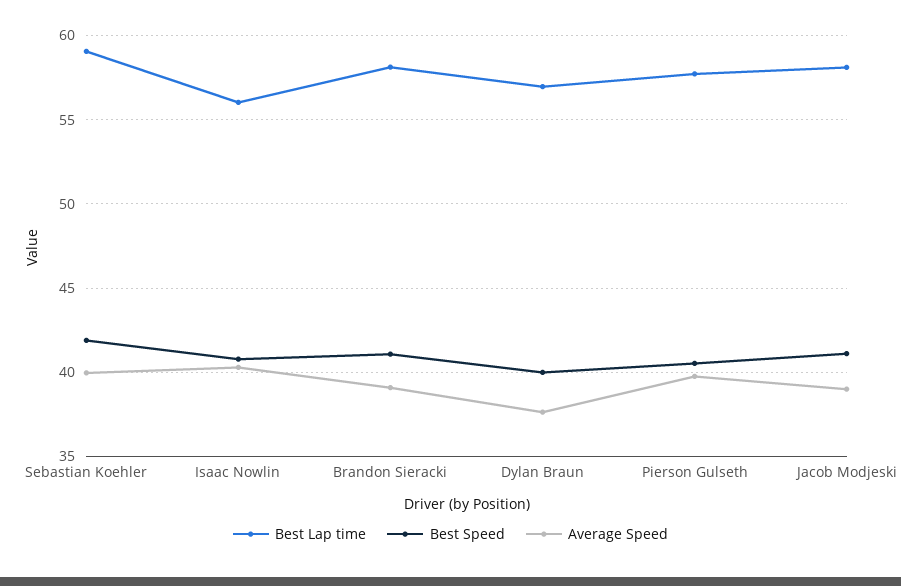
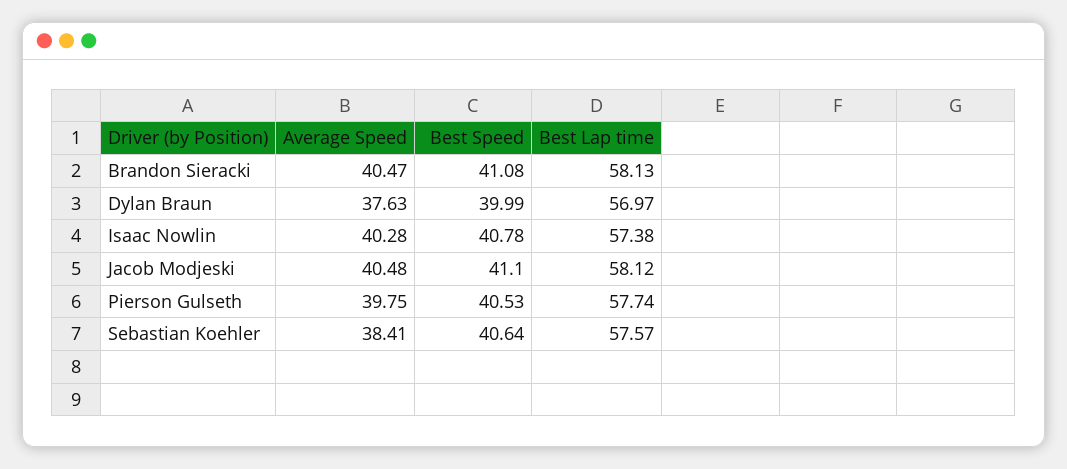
  {
    "Best Lap time": {
-     "Sebastian Koehler": 59,
+     "Sebastian Koehler": 57.57,
-     "Isaac Nowlin": 56,
+     "Isaac Nowlin": 57.38,
      "Brandon Sieracki": 58.13,
      "Dylan Braun": 56.97,
      "Pierson Gulseth": 57.74,
      "Jacob Modjeski": 58.12
    },
    "Best Speed": {
-     "Sebastian Koehler": 42,
+     "Sebastian Koehler": 40.64,
      "Isaac Nowlin": 40.78,
      "Brandon Sieracki": 41.08,
      "Dylan Braun": 39.99,
      "Pierson Gulseth": 40.53,
      "Jacob Modjeski": 41.1
    },
    "Average Speed": {
-     "Sebastian Koehler": 40,
+     "Sebastian Koehler": 38.41,
      "Isaac Nowlin": 40.28,
-     "Brandon Sieracki": 39,
+     "Brandon Sieracki": 40.47,
      "Dylan Braun": 37.63,
      "Pierson Gulseth": 39.75,
-     "Jacob Modjeski": 39
+     "Jacob Modjeski": 40.48
    }
  }

